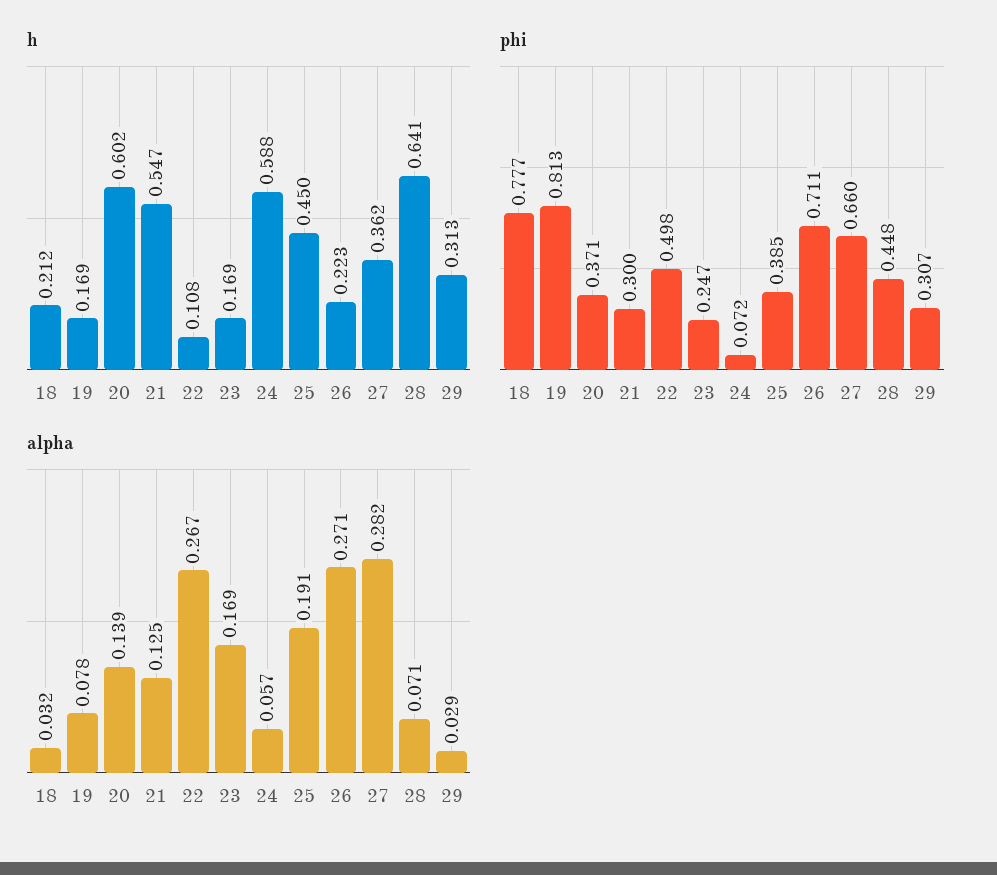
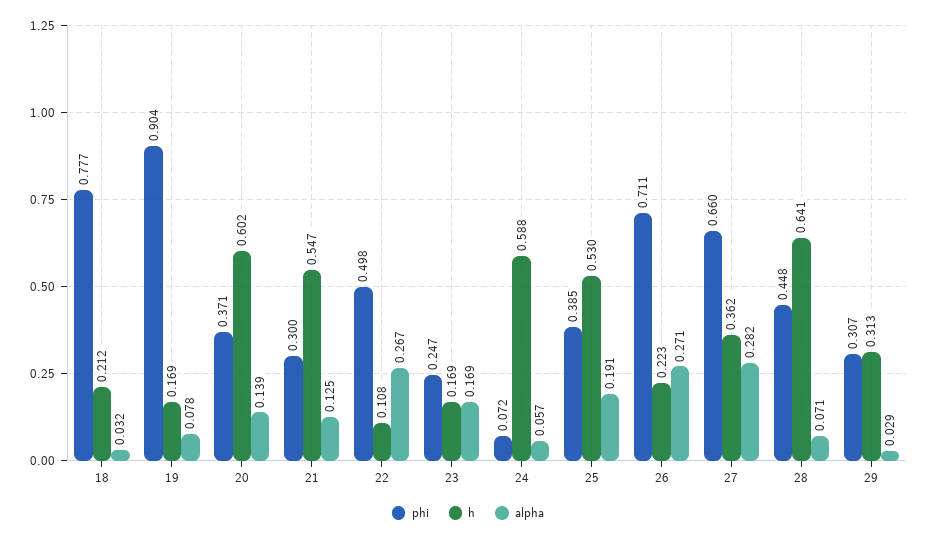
  {
    "h": {
      "18": 0.212,
      "19": 0.169,
      "20": 0.602,
      "21": 0.547,
      "22": 0.108,
      "23": 0.169,
      "24": 0.588,
-     "25": 0.45,
+     "25": 0.53,
      "26": 0.223,
      "27": 0.362,
      "28": 0.641,
      "29": 0.313
    },
    "phi": {
      "18": 0.777,
-     "19": 0.813,
+     "19": 0.904,
      "20": 0.371,
      "21": 0.3,
      "22": 0.498,
      "23": 0.247,
      "24": 0.072,
      "25": 0.385,
      "26": 0.711,
      "27": 0.66,
      "28": 0.448,
      "29": 0.307
    },
    "alpha": {
      "18": 0.032,
      "19": 0.078,
      "20": 0.139,
      "21": 0.125,
      "22": 0.267,
      "23": 0.169,
      "24": 0.057,
      "25": 0.191,
      "26": 0.271,
      "27": 0.282,
      "28": 0.071,
      "29": 0.029
    }
  }

